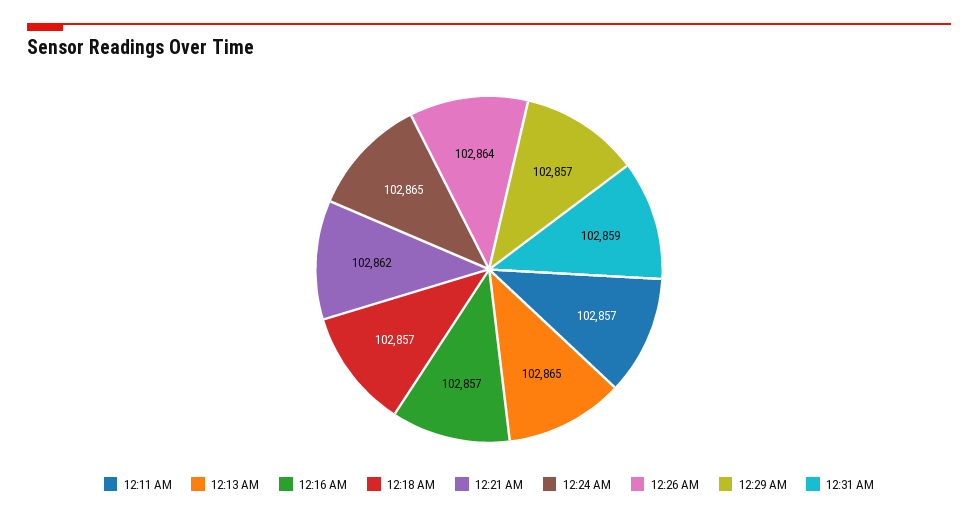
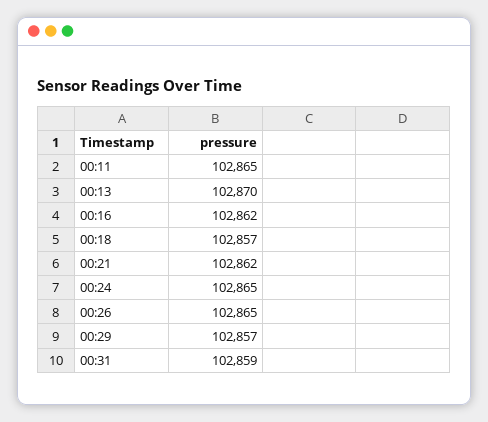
  {
-   "12:11 AM": 102857,
+   "12:11 AM": 102865,
-   "12:13 AM": 102865,
+   "12:13 AM": 102870,
-   "12:16 AM": 102857,
+   "12:16 AM": 102862,
    "12:18 AM": 102857,
    "12:21 AM": 102862,
    "12:24 AM": 102865,
-   "12:26 AM": 102864,
+   "12:26 AM": 102865,
    "12:29 AM": 102857,
    "12:31 AM": 102859
  }

